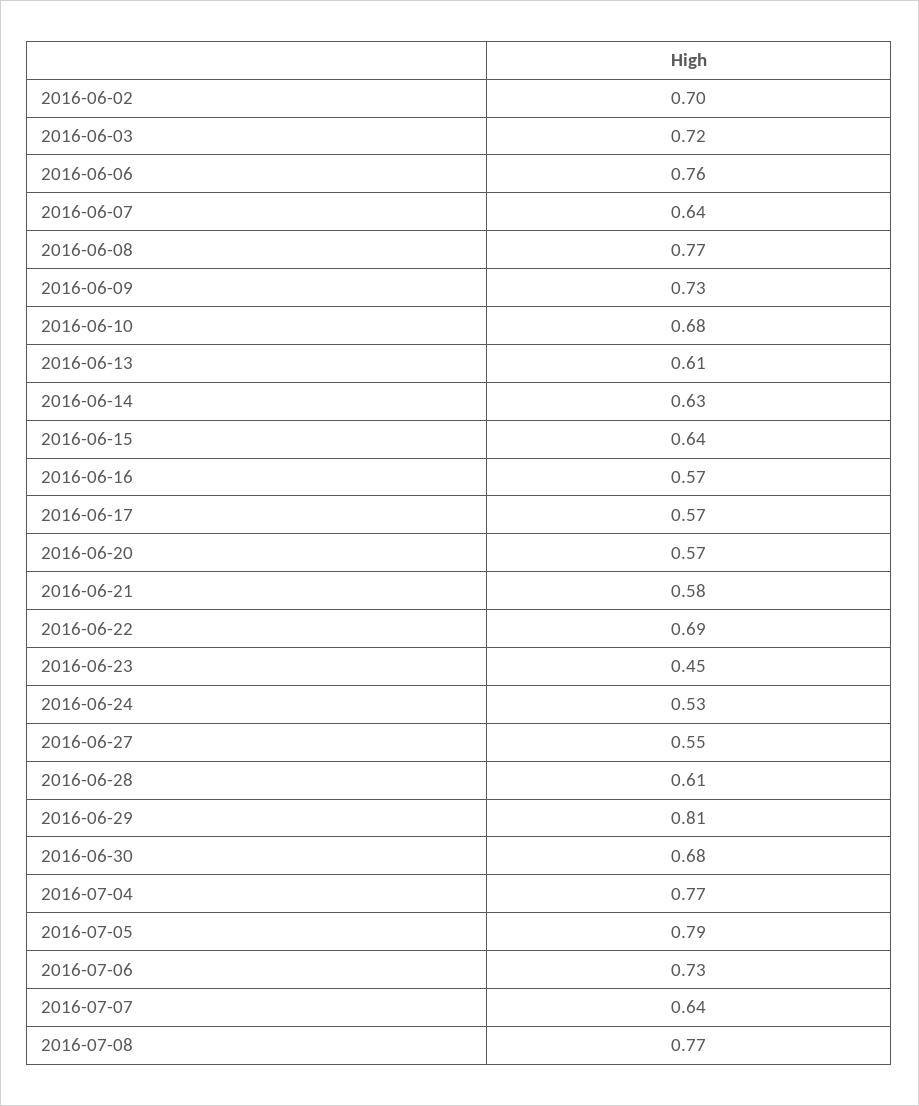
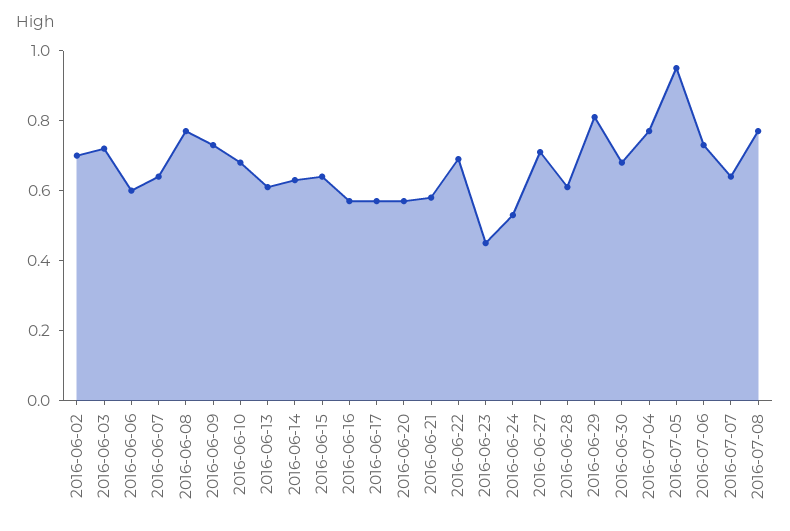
  {
    "2016-06-02": 0.7,
    "2016-06-03": 0.72,
-   "2016-06-06": 0.76,
+   "2016-06-06": 0.6,
    "2016-06-07": 0.64,
    "2016-06-08": 0.77,
    "2016-06-09": 0.73,
    "2016-06-10": 0.68,
    "2016-06-13": 0.61,
    "2016-06-14": 0.63,
    "2016-06-15": 0.64,
    "2016-06-16": 0.57,
    "2016-06-17": 0.57,
    "2016-06-20": 0.57,
    "2016-06-21": 0.58,
    "2016-06-22": 0.69,
    "2016-06-23": 0.45,
    "2016-06-24": 0.53,
-   "2016-06-27": 0.55,
+   "2016-06-27": 0.7,
    "2016-06-28": 0.61,
    "2016-06-29": 0.81,
    "2016-06-30": 0.68,
    "2016-07-04": 0.77,
-   "2016-07-05": 0.79,
+   "2016-07-05": 0.95,
    "2016-07-06": 0.73,
    "2016-07-07": 0.64,
    "2016-07-08": 0.77
  }

